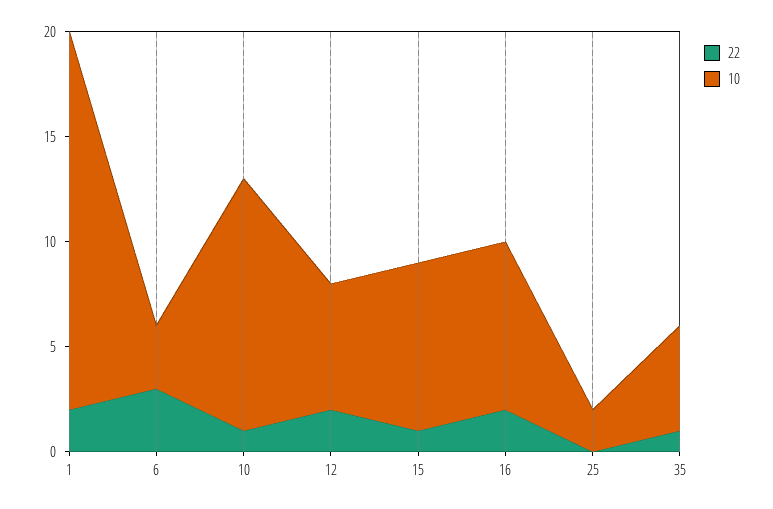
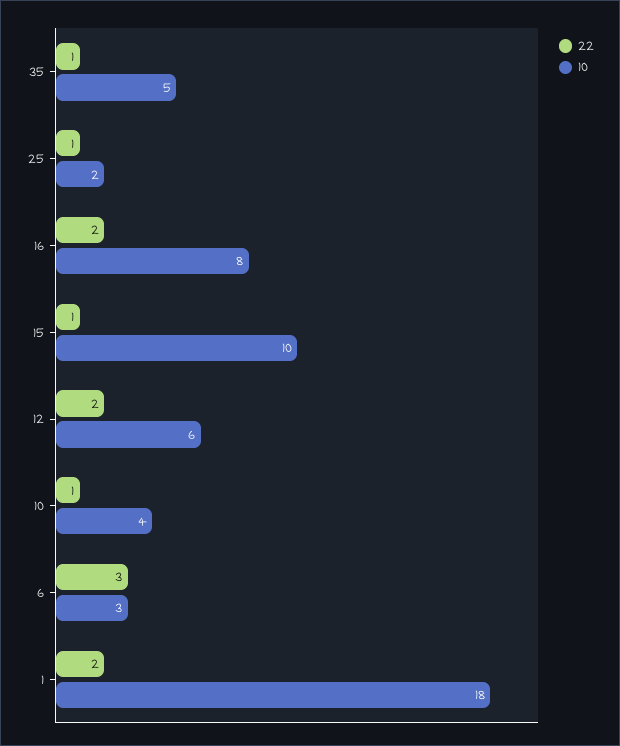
  {
    "22": {
      "1": 2,
      "6": 3,
      "10": 1,
      "12": 2,
      "15": 1,
      "16": 2,
-     "25": 0,
+     "25": 1,
      "35": 1
    },
    "10": {
      "1": 18,
      "6": 3,
-     "10": 12,
+     "10": 4,
      "12": 6,
-     "15": 8,
+     "15": 10,
      "16": 8,
      "25": 2,
      "35": 5
    }
  }

